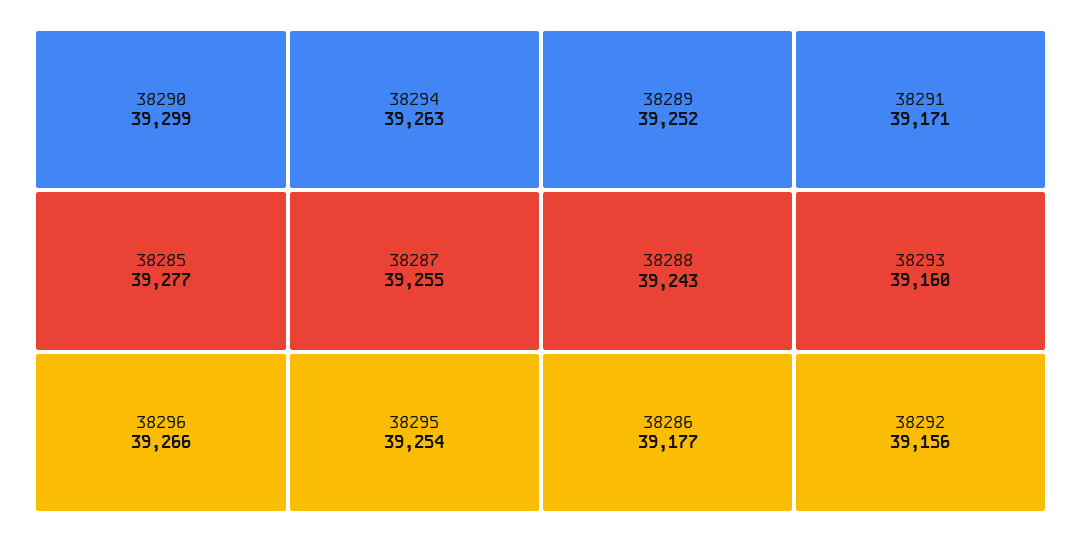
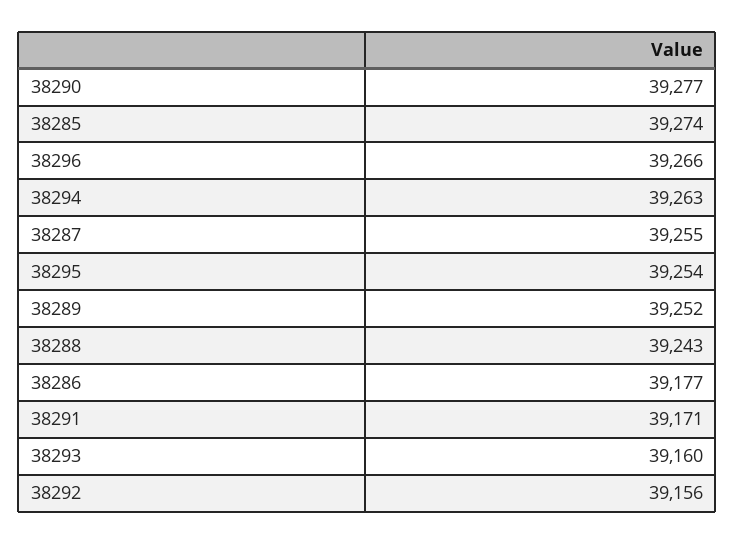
  {
-   "38290": 39299,
+   "38290": 39277,
-   "38285": 39277,
+   "38285": 39274,
    "38296": 39266,
    "38294": 39263,
    "38287": 39255,
    "38295": 39254,
    "38289": 39252,
    "38288": 39243,
    "38286": 39177,
    "38291": 39171,
    "38293": 39160,
    "38292": 39156
  }

